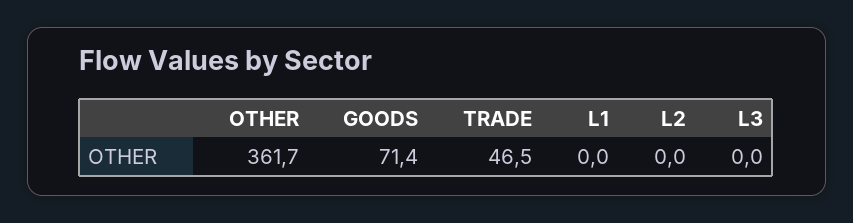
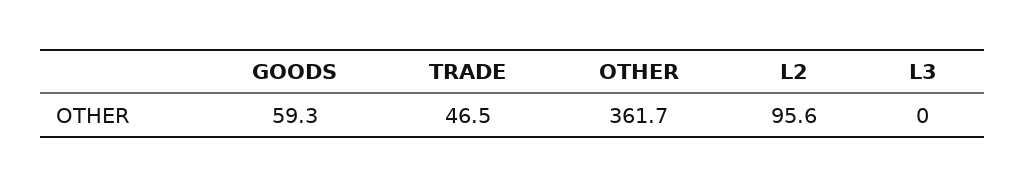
  {
    "OTHER": 361.7,
-   "GOODS": 71.4,
+   "GOODS": 59.3,
    "TRADE": 46.5,
-   "L1": 0,
-   "L2": 0,
+   "L2": 95.6,
    "L3": 0
  }

